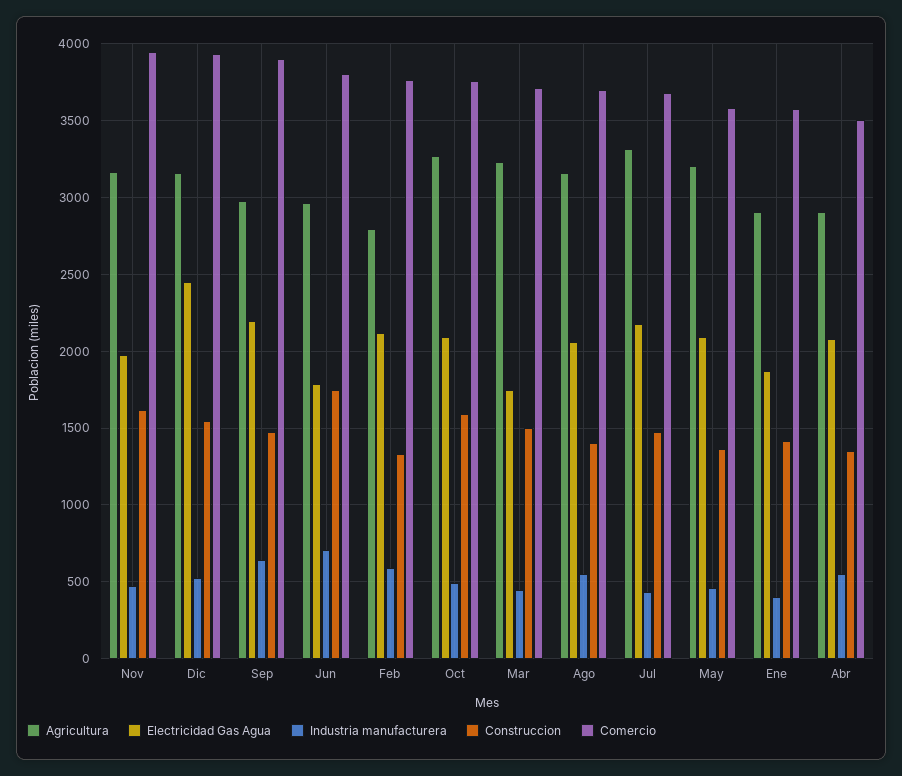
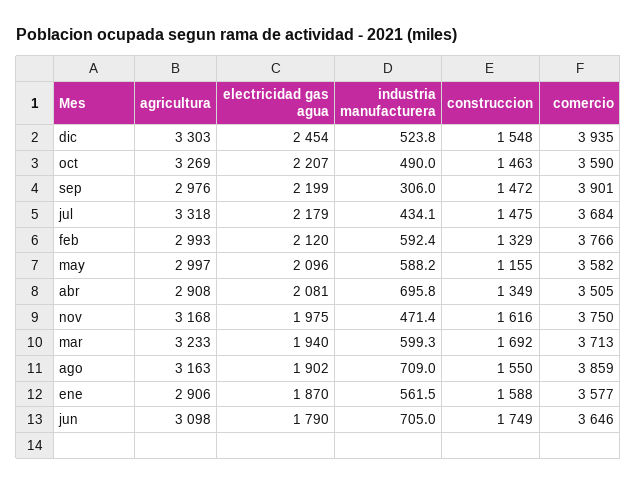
  {
    "Agricultura": {
      "Nov": 3168,
-     "Dic": 3150,
+     "Dic": 3303,
      "Sep": 2976,
-     "Jun": 2950,
+     "Jun": 3098,
-     "Feb": 2800,
+     "Feb": 2993,
      "Oct": 3269,
      "Mar": 3233,
      "Ago": 3163,
      "Jul": 3318,
-     "May": 3200,
+     "May": 2997,
      "Ene": 2906,
      "Abr": 2908
    },
    "Electricidad Gas Agua": {
      "Nov": 1975,
      "Dic": 2454,
      "Sep": 2199,
      "Jun": 1790,
      "Feb": 2120,
-     "Oct": 2100,
+     "Oct": 2207,
-     "Mar": 1750,
+     "Mar": 1940,
-     "Ago": 2050,
+     "Ago": 1902,
      "Jul": 2179,
      "May": 2096,
      "Ene": 1870,
      "Abr": 2081
    },
    "Industria manufacturera": {
      "Nov": 471.4,
      "Dic": 523.8,
-     "Sep": 650,
+     "Sep": 306,
      "Jun": 705,
      "Feb": 592.4,
      "Oct": 490,
-     "Mar": 450,
+     "Mar": 599.3,
-     "Ago": 550,
+     "Ago": 709,
      "Jul": 434.1,
-     "May": 450,
+     "May": 588.2,
-     "Ene": 400,
+     "Ene": 561.5,
-     "Abr": 550
+     "Abr": 695.8
    },
    "Construccion": {
      "Nov": 1616,
      "Dic": 1548,
      "Sep": 1472,
      "Jun": 1749,
      "Feb": 1329,
-     "Oct": 1600,
+     "Oct": 1463,
-     "Mar": 1500,
+     "Mar": 1692,
-     "Ago": 1400,
+     "Ago": 1550,
      "Jul": 1475,
-     "May": 1350,
+     "May": 1155,
-     "Ene": 1400,
+     "Ene": 1588,
      "Abr": 1349
    },
    "Comercio": {
-     "Nov": 3950,
+     "Nov": 3750,
      "Dic": 3935,
      "Sep": 3901,
-     "Jun": 3800,
+     "Jun": 3646,
      "Feb": 3766,
-     "Oct": 3750,
+     "Oct": 3590,
      "Mar": 3713,
-     "Ago": 3700,
+     "Ago": 3859,
      "Jul": 3684,
      "May": 3582,
      "Ene": 3577,
      "Abr": 3505
    }
  }

